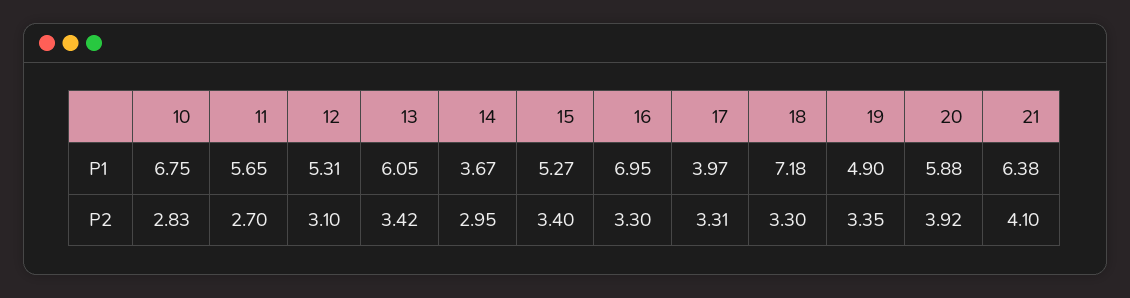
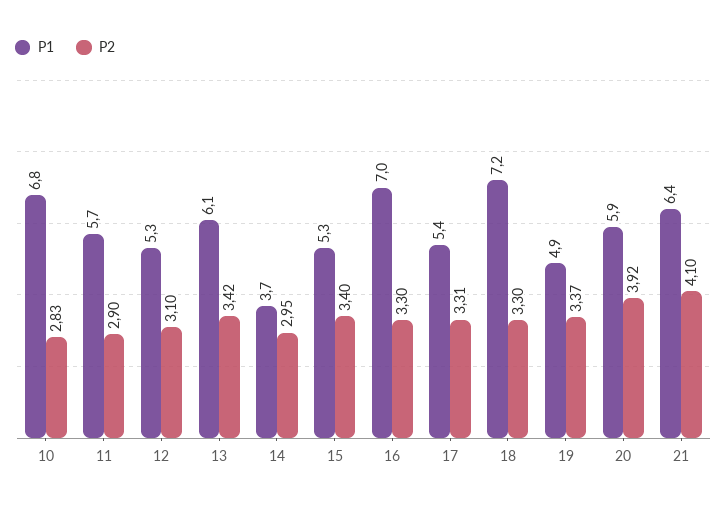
  {
    "P1": {
      "10": 6.75,
      "11": 5.65,
      "12": 5.31,
      "13": 6.05,
      "14": 3.67,
      "15": 5.27,
      "16": 6.95,
-     "17": 3.97,
+     "17": 5.4,
      "18": 7.18,
      "19": 4.9,
      "20": 5.88,
      "21": 6.38
    },
    "P2": {
      "10": 2.83,
-     "11": 2.7,
+     "11": 2.9,
      "12": 3.1,
      "13": 3.42,
      "14": 2.95,
      "15": 3.4,
      "16": 3.3,
      "17": 3.31,
      "18": 3.3,
-     "19": 3.35,
+     "19": 3.37,
      "20": 3.92,
      "21": 4.1
    }
  }

